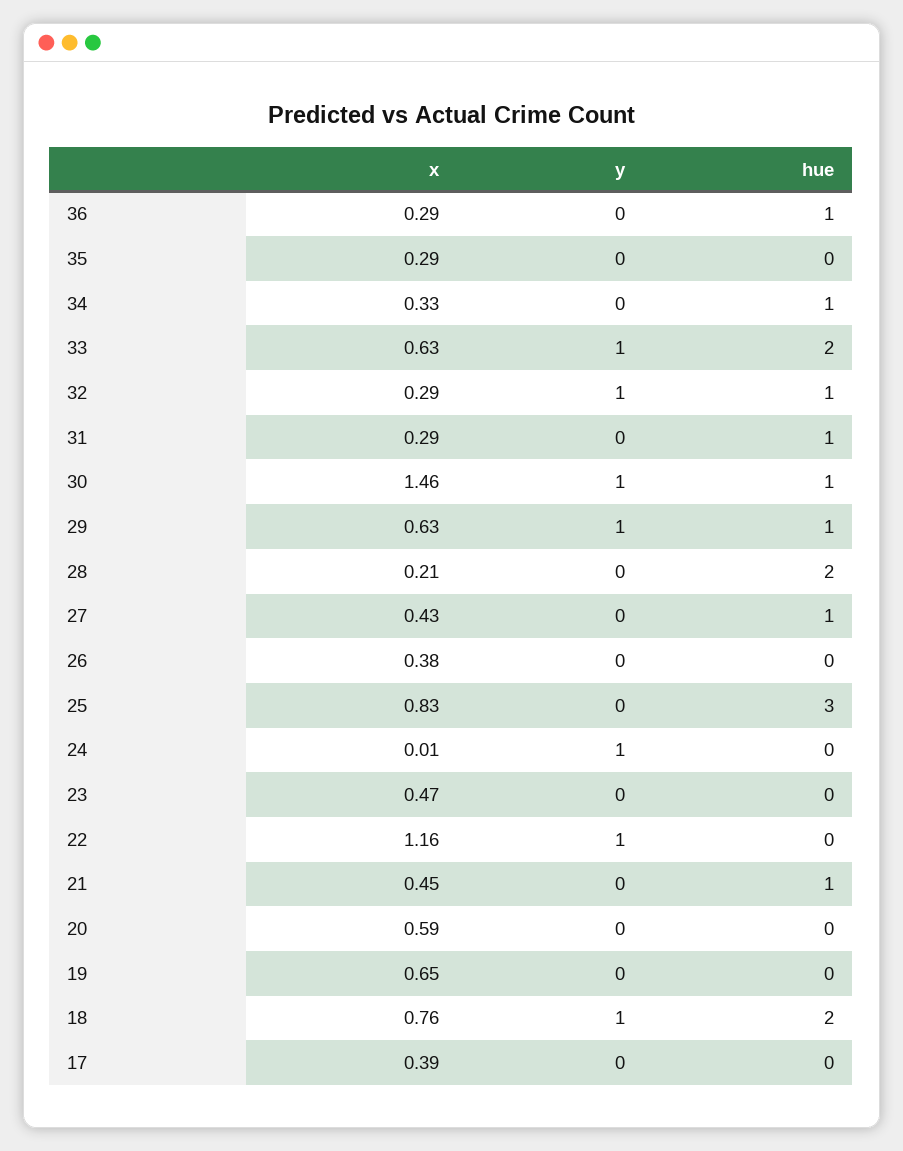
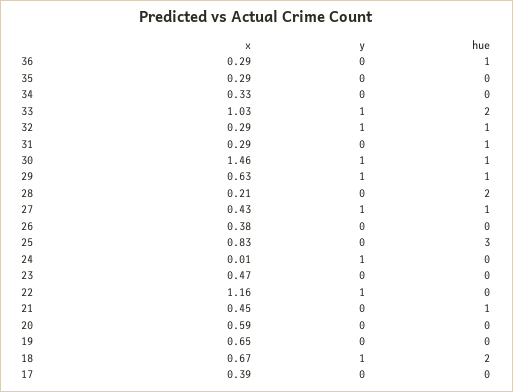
  {
    "x": {
      "36": 0.29,
      "35": 0.29,
      "34": 0.33,
-     "33": 0.63,
+     "33": 1.03,
      "32": 0.29,
      "31": 0.29,
      "30": 1.46,
      "29": 0.63,
      "28": 0.21,
      "27": 0.43,
      "26": 0.38,
      "25": 0.83,
      "24": 0.01,
      "23": 0.47,
      "22": 1.16,
      "21": 0.45,
      "20": 0.59,
      "19": 0.65,
-     "18": 0.76,
+     "18": 0.67,
      "17": 0.39
    },
    "y": {
      "36": 0,
      "35": 0,
      "34": 0,
      "33": 1,
      "32": 1,
      "31": 0,
      "30": 1,
      "29": 1,
      "28": 0,
-     "27": 0,
+     "27": 1,
      "26": 0,
      "25": 0,
      "24": 1,
      "23": 0,
      "22": 1,
      "21": 0,
      "20": 0,
      "19": 0,
      "18": 1,
      "17": 0
    },
    "hue": {
      "36": 1,
      "35": 0,
-     "34": 1,
+     "34": 0,
      "33": 2,
      "32": 1,
      "31": 1,
      "30": 1,
      "29": 1,
      "28": 2,
      "27": 1,
      "26": 0,
      "25": 3,
      "24": 0,
      "23": 0,
      "22": 0,
      "21": 1,
      "20": 0,
      "19": 0,
      "18": 2,
      "17": 0
    }
  }

